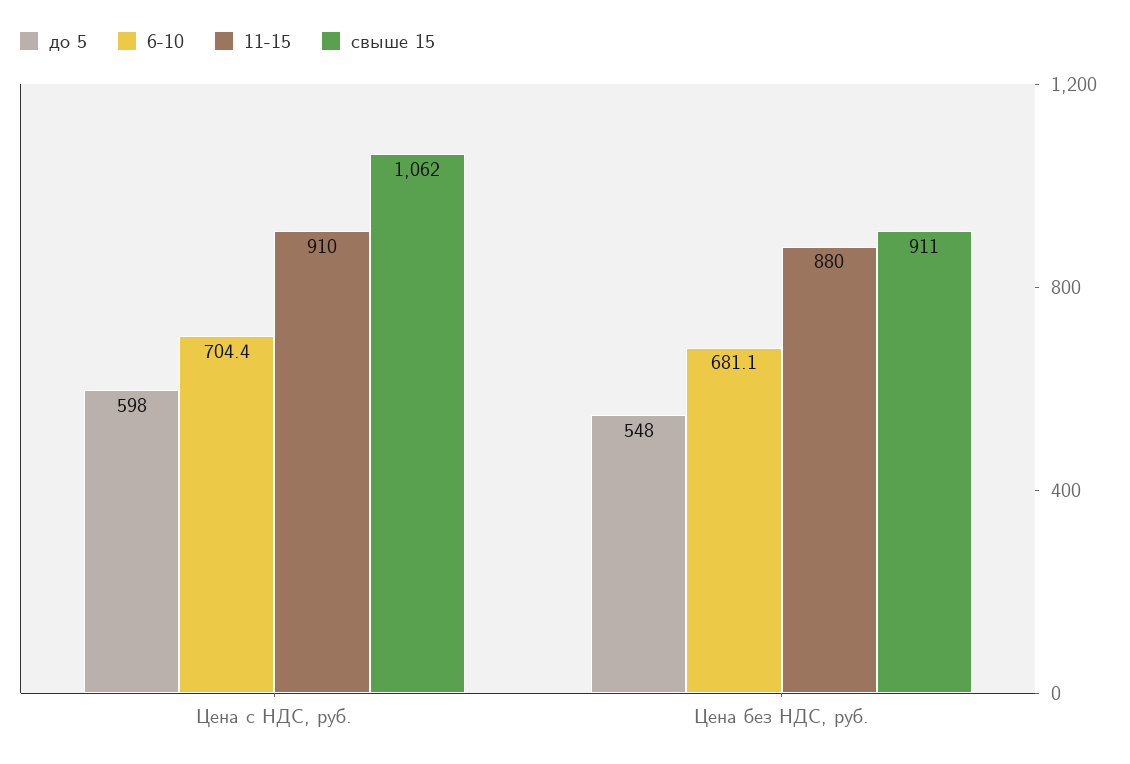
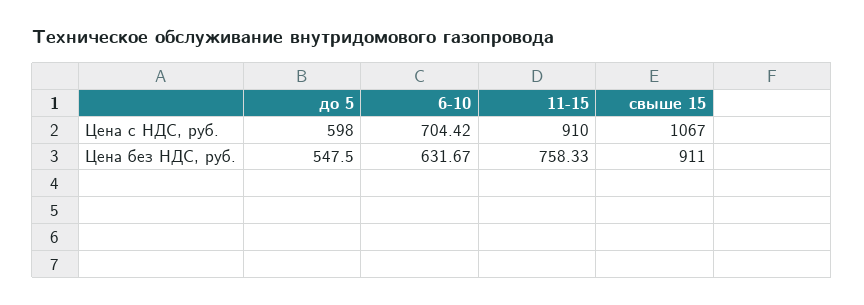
  {
    "до 5": {
      "Цена с НДС, руб.": 598,
      "Цена без НДС, руб.": 547.5
    },
    "6-10": {
      "Цена с НДС, руб.": 704.42,
-     "Цена без НДС, руб.": 681.1
+     "Цена без НДС, руб.": 631.67
    },
    "11-15": {
      "Цена с НДС, руб.": 910,
-     "Цена без НДС, руб.": 880
+     "Цена без НДС, руб.": 758.33
    },
    "свыше 15": {
-     "Цена с НДС, руб.": 1062,
+     "Цена с НДС, руб.": 1067,
      "Цена без НДС, руб.": 911
    }
  }

